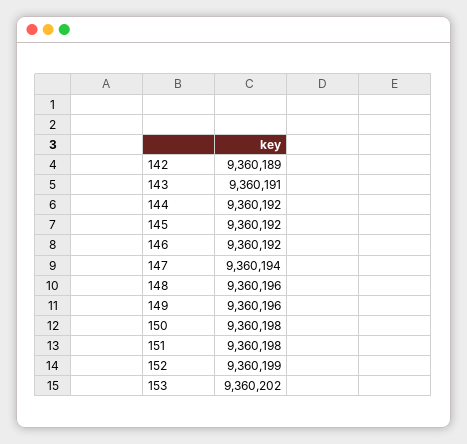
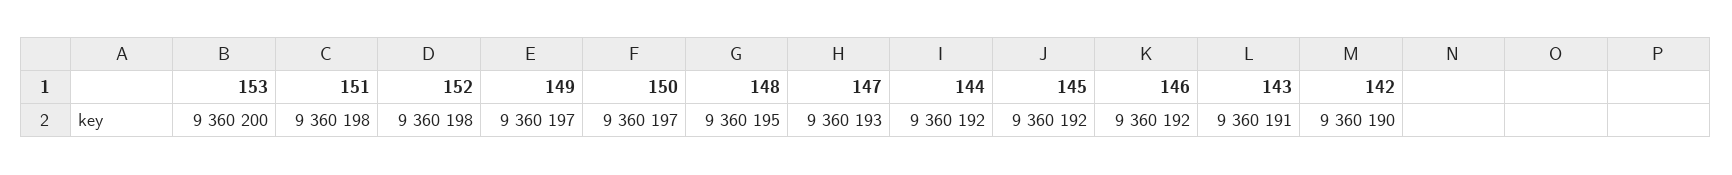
  {
-   "142": 9360189,
+   "142": 9360190,
    "143": 9360191,
    "144": 9360192,
    "145": 9360192,
    "146": 9360192,
-   "147": 9360194,
+   "147": 9360193,
-   "148": 9360196,
+   "148": 9360195,
-   "149": 9360196,
+   "149": 9360197,
-   "150": 9360198,
+   "150": 9360197,
    "151": 9360198,
-   "152": 9360199,
+   "152": 9360198,
-   "153": 9360202
+   "153": 9360200
  }

